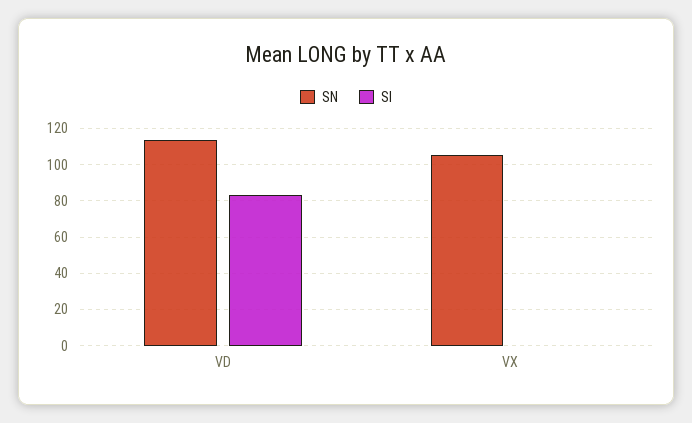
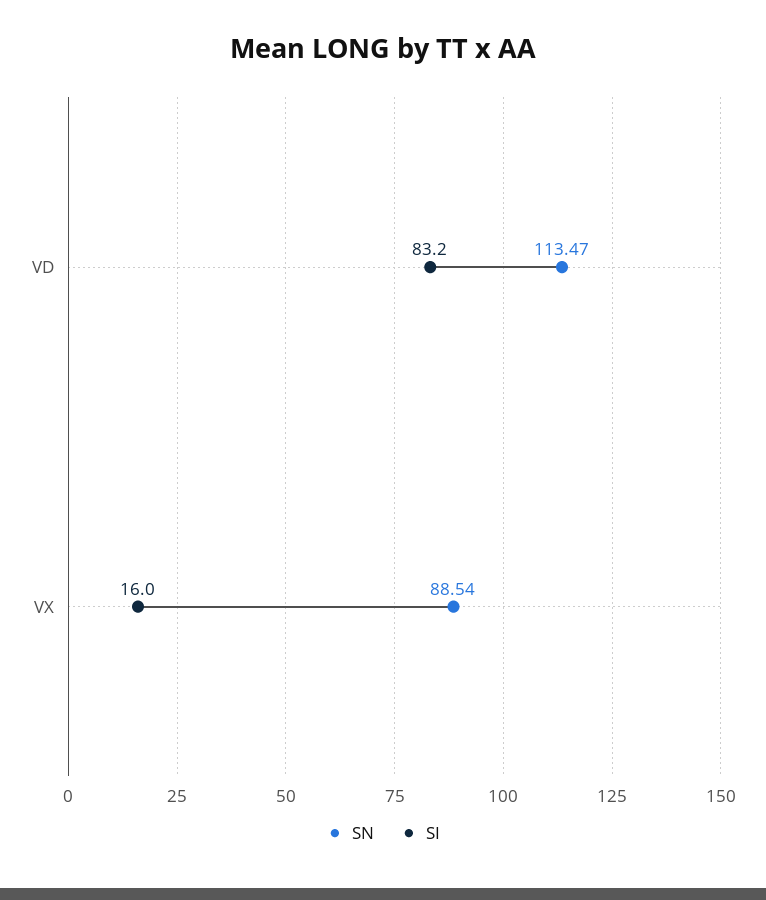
  {
    "SN": {
      "VD": 113.47,
-     "VX": 105
+     "VX": 88.54
    },
    "SI": {
      "VD": 83.2,
-     "VX": 0
+     "VX": 16
    }
  }

